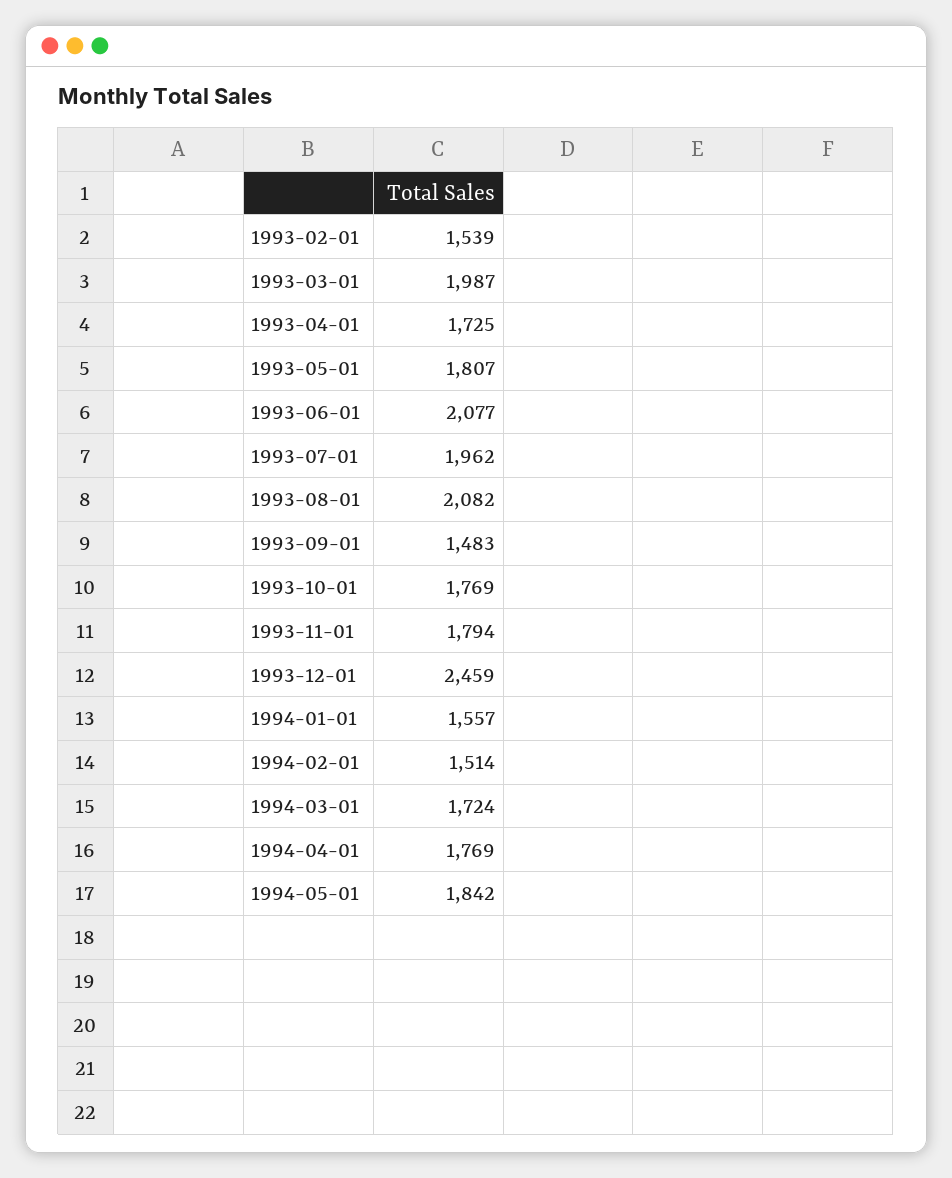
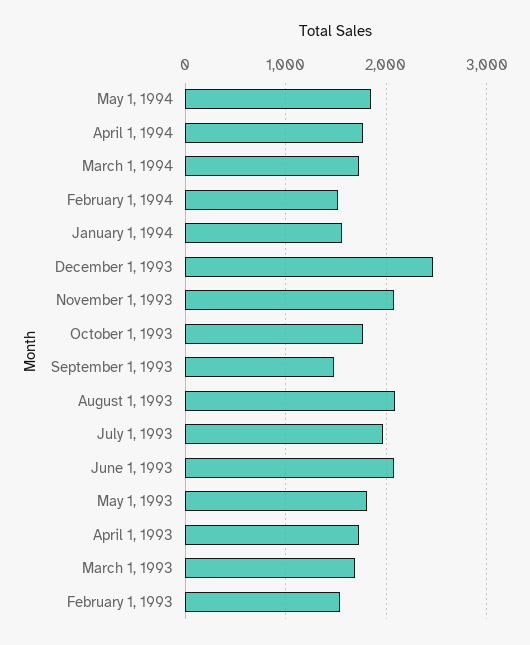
  {
    "1993-02-01": 1539,
-   "1993-03-01": 1987,
+   "1993-03-01": 1700,
    "1993-04-01": 1725,
    "1993-05-01": 1807,
    "1993-06-01": 2077,
    "1993-07-01": 1962,
    "1993-08-01": 2082,
    "1993-09-01": 1483,
    "1993-10-01": 1769,
-   "1993-11-01": 1794,
+   "1993-11-01": 2100,
    "1993-12-01": 2459,
    "1994-01-01": 1557,
    "1994-02-01": 1514,
    "1994-03-01": 1724,
    "1994-04-01": 1769,
    "1994-05-01": 1842
  }

